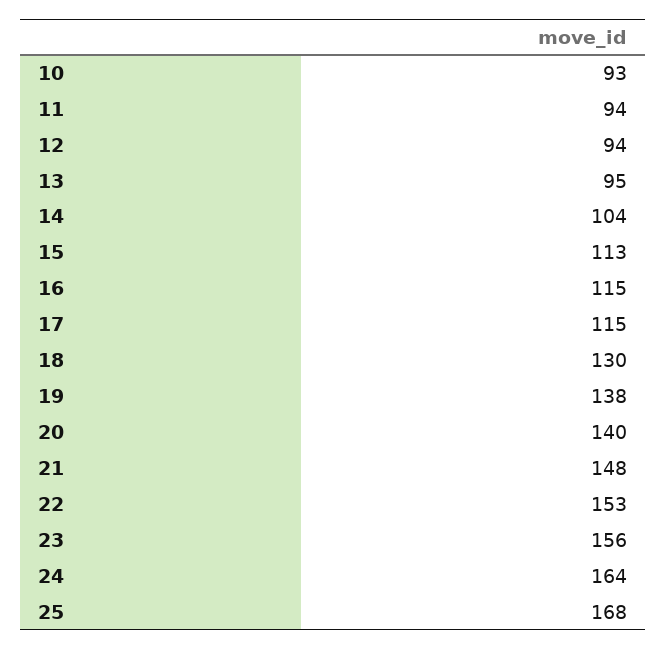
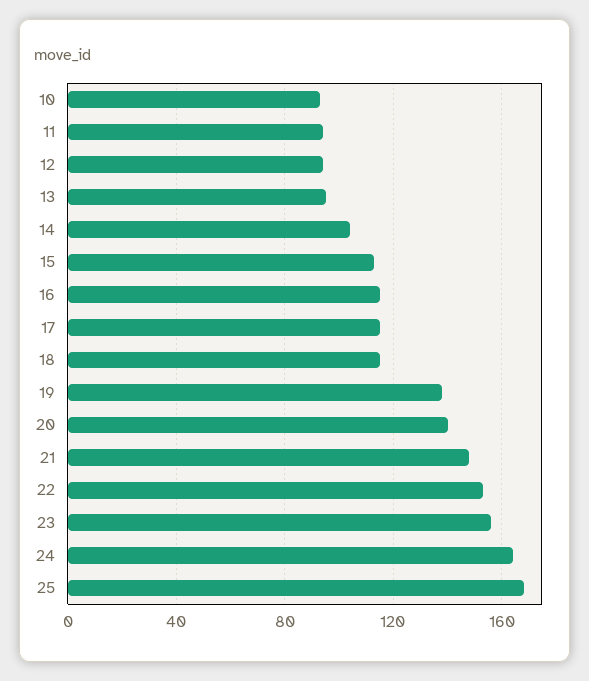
  {
    "10": 93,
    "11": 94,
    "12": 94,
    "13": 95,
    "14": 104,
    "15": 113,
    "16": 115,
    "17": 115,
-   "18": 130,
+   "18": 115,
    "19": 138,
    "20": 140,
    "21": 148,
    "22": 153,
    "23": 156,
    "24": 164,
    "25": 168
  }

